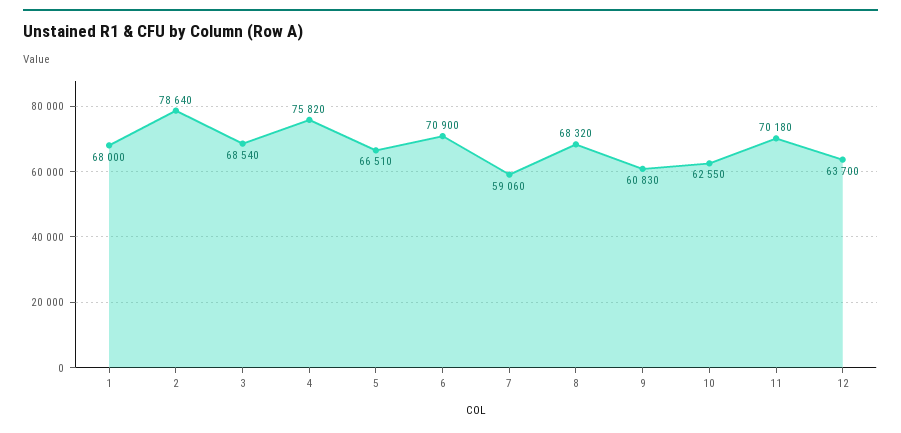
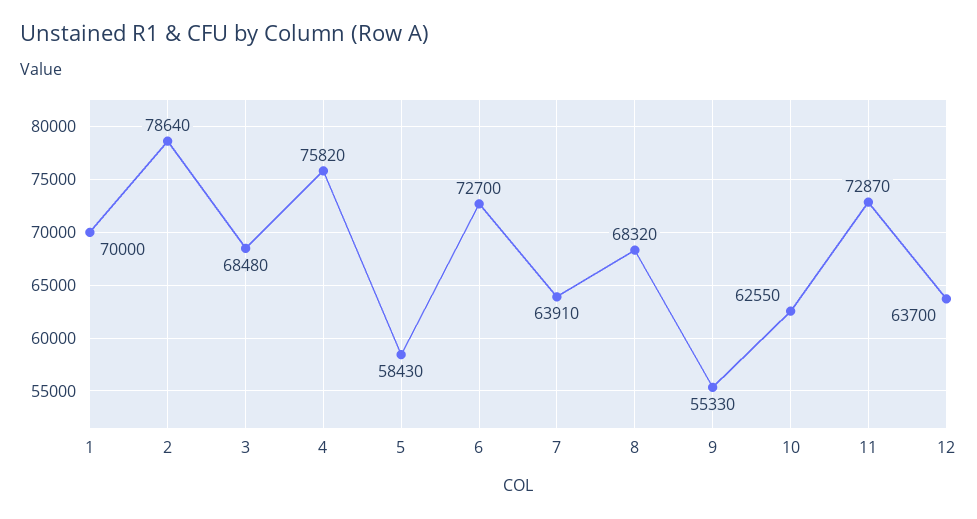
  {
-   "1": 68000,
+   "1": 70000,
    "2": 78640,
-   "3": 68540,
+   "3": 68480,
    "4": 75820,
-   "5": 66510,
+   "5": 58430,
-   "6": 70900,
+   "6": 72700,
-   "7": 59060,
+   "7": 63910,
    "8": 68320,
-   "9": 60830,
+   "9": 55330,
    "10": 62550,
-   "11": 70180,
+   "11": 72870,
    "12": 63700
  }

